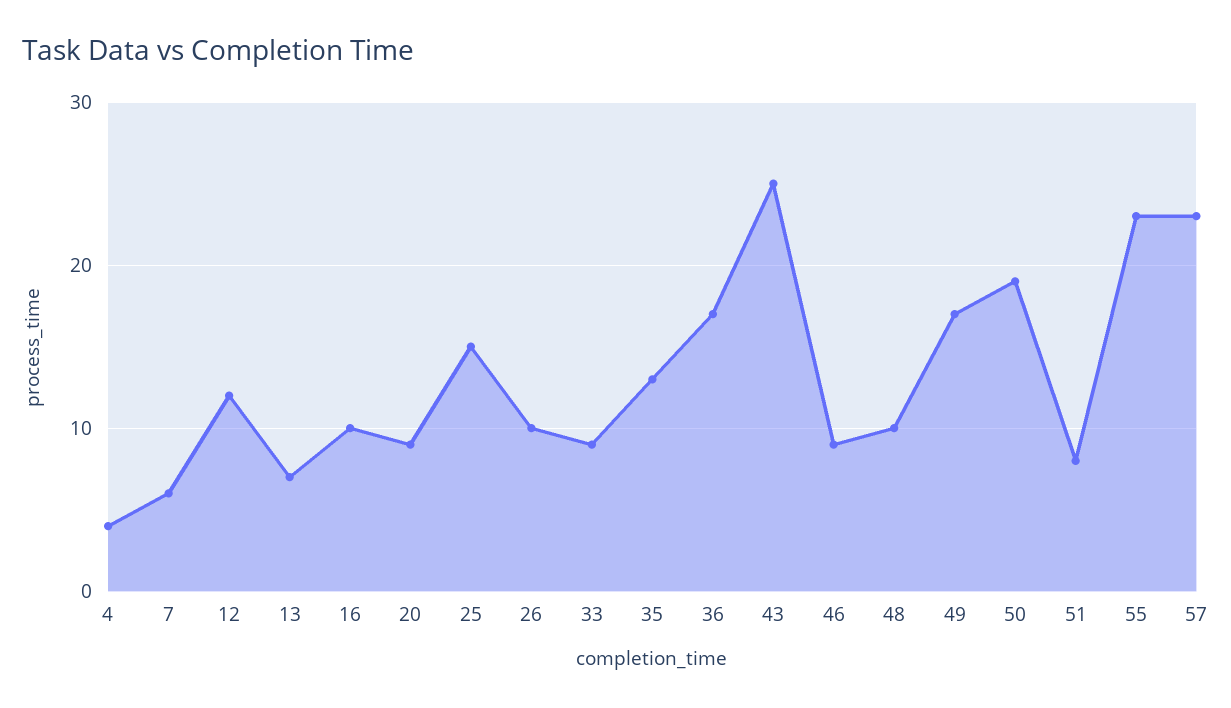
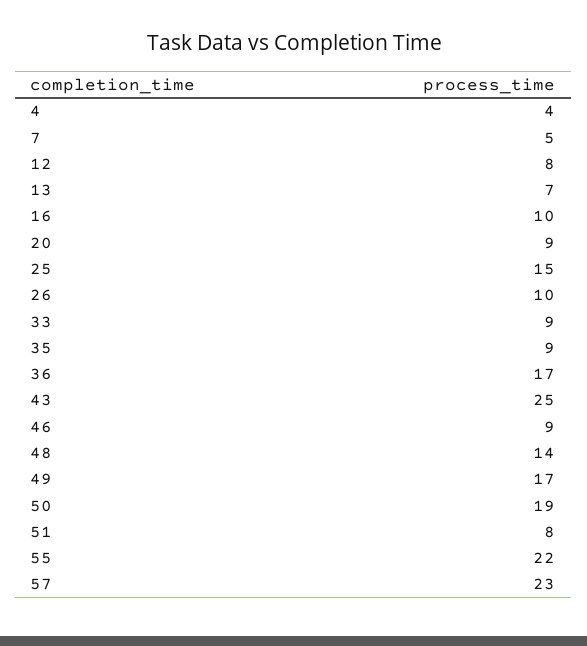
  {
    "4": 4,
-   "7": 6,
+   "7": 5,
-   "12": 12,
+   "12": 8,
    "13": 7,
    "16": 10,
    "20": 9,
    "25": 15,
    "26": 10,
    "33": 9,
-   "35": 13,
+   "35": 9,
    "36": 17,
    "43": 25,
    "46": 9,
-   "48": 10,
+   "48": 14,
    "49": 17,
    "50": 19,
    "51": 8,
-   "55": 23,
+   "55": 22,
    "57": 23
  }

